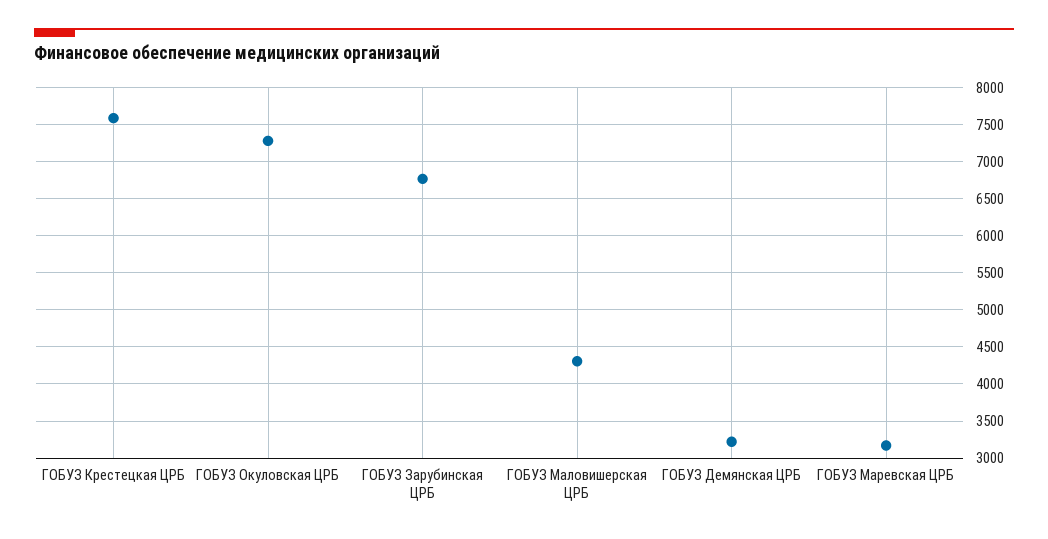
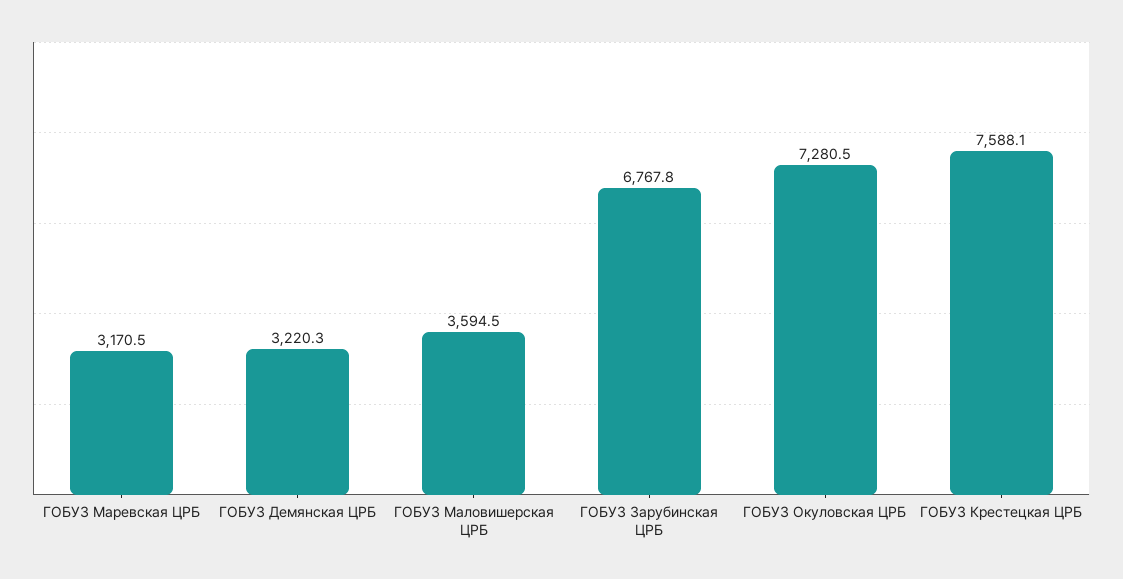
  {
    "ГОБУЗ Крестецкая ЦРБ": 7588.1,
    "ГОБУЗ Окуловская ЦРБ": 7280.5,
    "ГОБУЗ Зарубинская ЦРБ": 6767.8,
-   "ГОБУЗ Маловишерская ЦРБ": 4300,
+   "ГОБУЗ Маловишерская ЦРБ": 3594.5,
    "ГОБУЗ Демянская ЦРБ": 3220.3,
    "ГОБУЗ Маревская ЦРБ": 3170.5
  }

